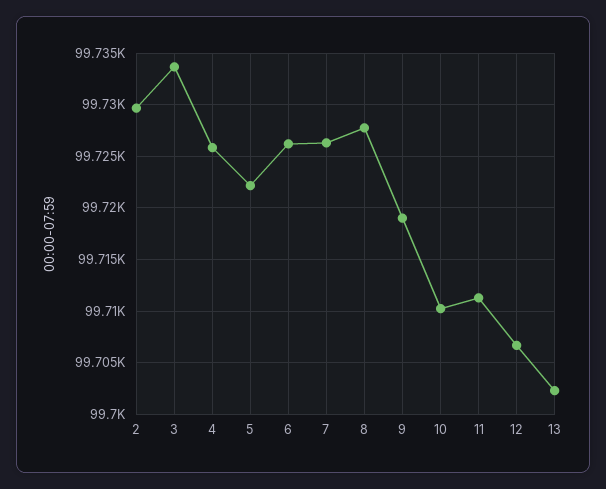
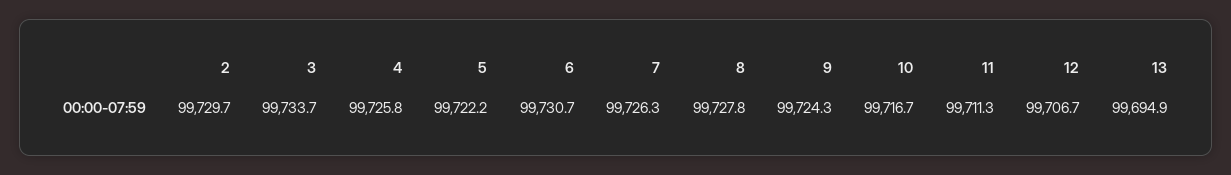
  {
    "2": 99729.7,
    "3": 99733.7,
    "4": 99725.8,
    "5": 99722.2,
-   "6": 99726,
+   "6": 99730.7,
    "7": 99726.3,
    "8": 99727.8,
-   "9": 99719,
+   "9": 99724.3,
-   "10": 99710,
+   "10": 99716.7,
    "11": 99711.3,
    "12": 99706.7,
-   "13": 99702
+   "13": 99694.9
  }

